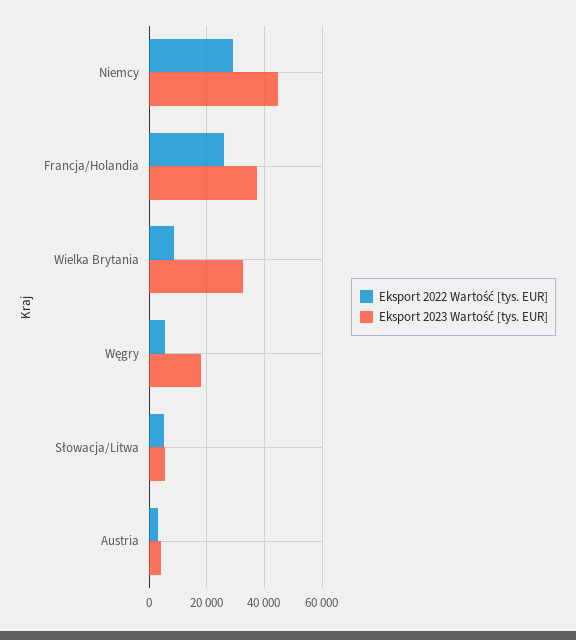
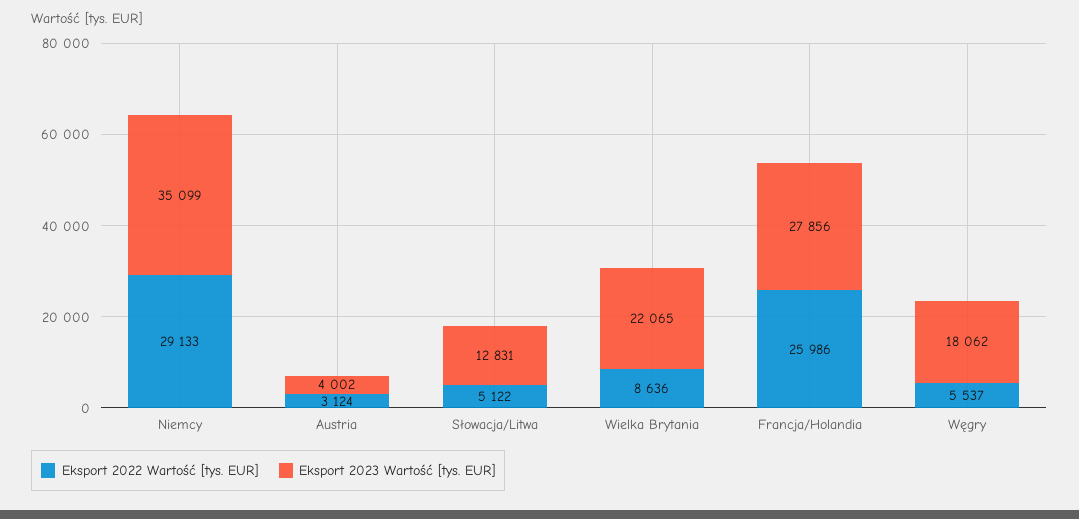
  {
    "Eksport 2022 Wartość [tys. EUR]": {
      "Niemcy": 29133,
      "Francja/Holandia": 25986,
      "Wielka Brytania": 8636,
      "Węgry": 5537,
      "Słowacja/Litwa": 5122,
      "Austria": 3124
    },
    "Eksport 2023 Wartość [tys. EUR]": {
-     "Niemcy": 45000,
+     "Niemcy": 35099,
-     "Francja/Holandia": 37500,
+     "Francja/Holandia": 27856,
-     "Wielka Brytania": 32500,
+     "Wielka Brytania": 22065,
      "Węgry": 18062,
-     "Słowacja/Litwa": 5000,
+     "Słowacja/Litwa": 12831,
      "Austria": 4002
    }
  }

